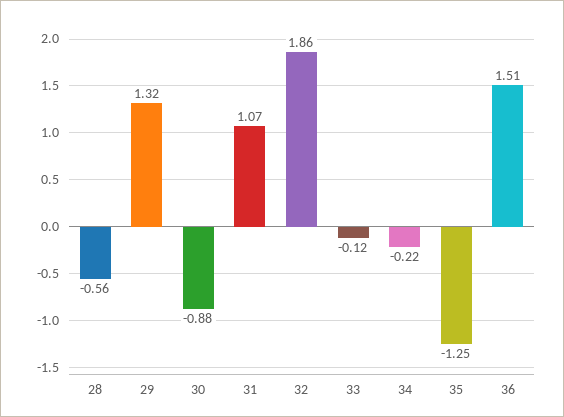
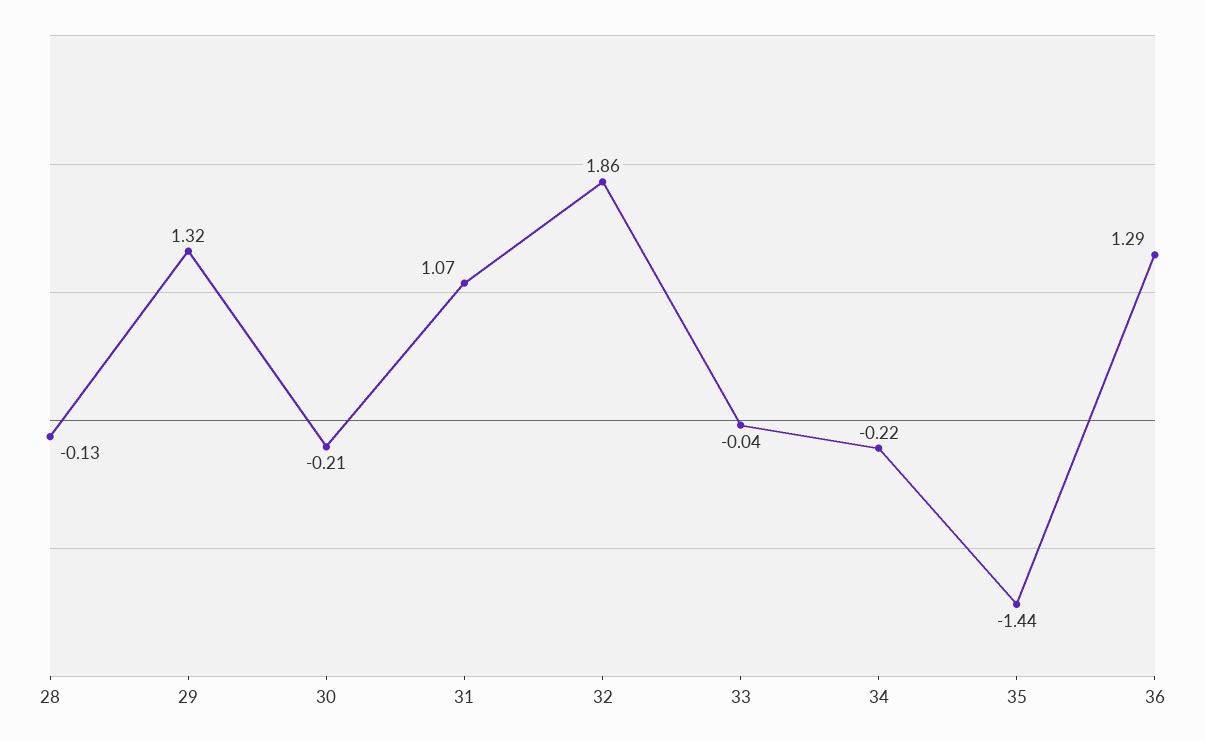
  {
-   "28": -0.56,
+   "28": -0.13,
    "29": 1.32,
-   "30": -0.88,
+   "30": -0.21,
    "31": 1.07,
    "32": 1.86,
-   "33": -0.12,
+   "33": -0.04,
    "34": -0.22,
-   "35": -1.25,
+   "35": -1.44,
-   "36": 1.51
+   "36": 1.29
  }

